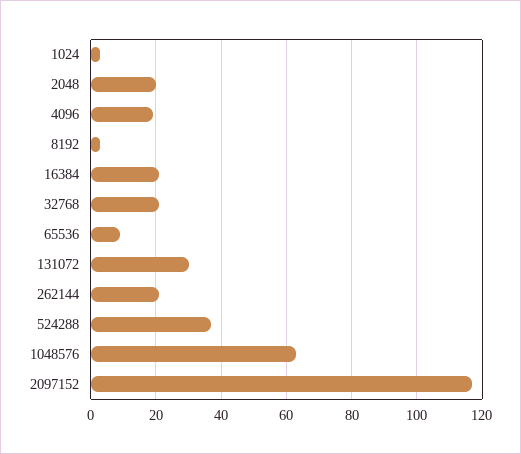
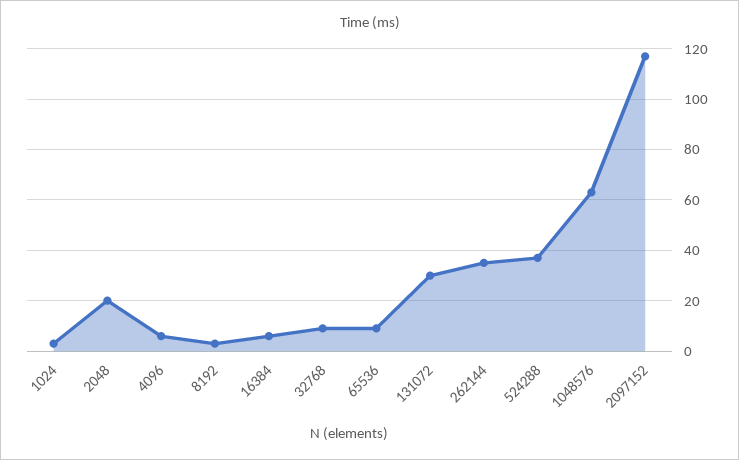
  {
    "1024": 5,
    "2048": 20,
-   "4096": 20,
+   "4096": 5,
    "8192": 5,
-   "16384": 20,
+   "16384": 5,
-   "32768": 20,
+   "32768": 10,
    "65536": 10,
    "131072": 30,
-   "262144": 20,
+   "262144": 35,
    "524288": 35,
    "1048576": 65,
    "2097152": 115
  }

